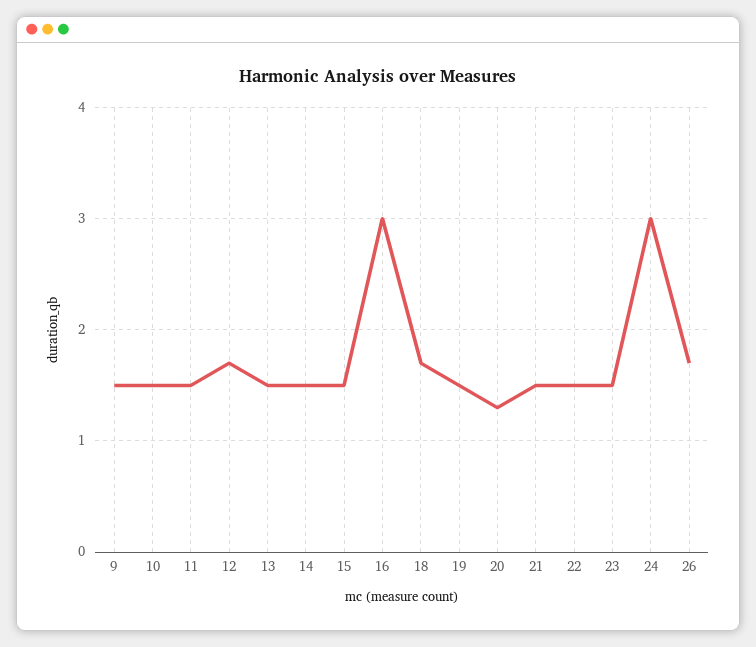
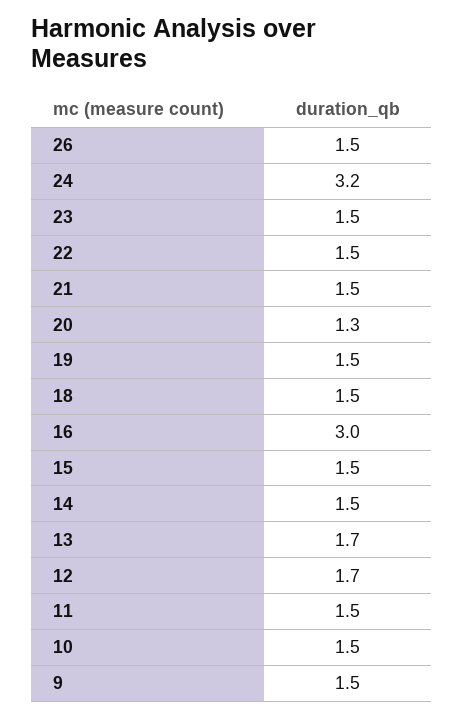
  {
    "9": 1.5,
    "10": 1.5,
    "11": 1.5,
    "12": 1.7,
-   "13": 1.5,
+   "13": 1.7,
    "14": 1.5,
    "15": 1.5,
    "16": 3,
-   "18": 1.7,
+   "18": 1.5,
    "19": 1.5,
    "20": 1.3,
    "21": 1.5,
    "22": 1.5,
    "23": 1.5,
-   "24": 3,
+   "24": 3.2,
-   "26": 1.7
+   "26": 1.5
  }

